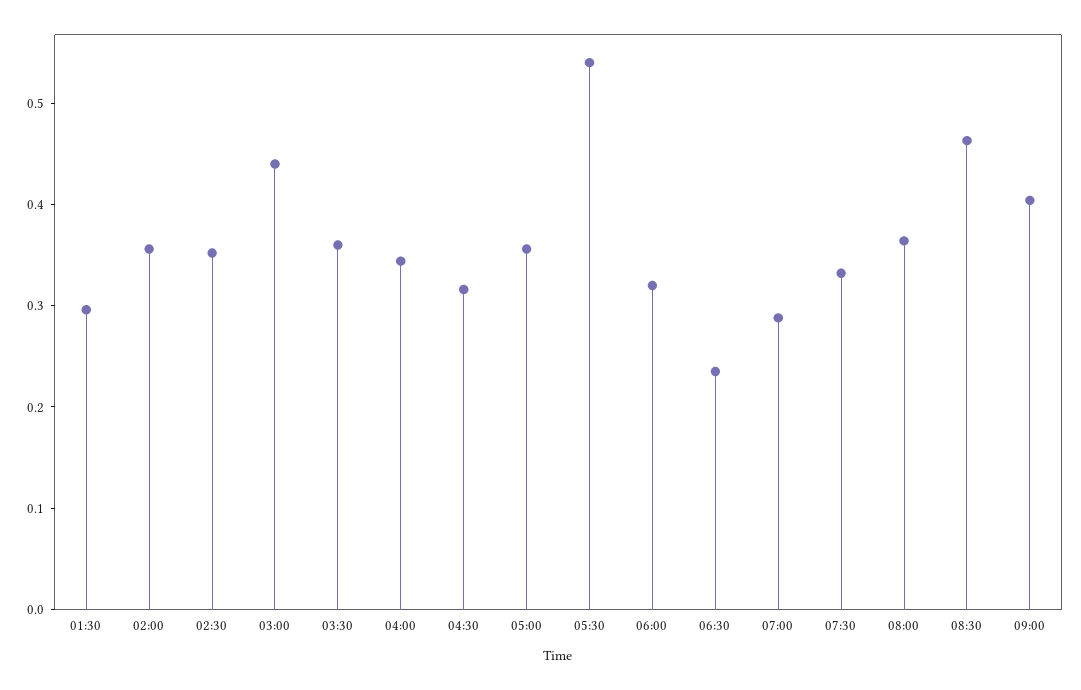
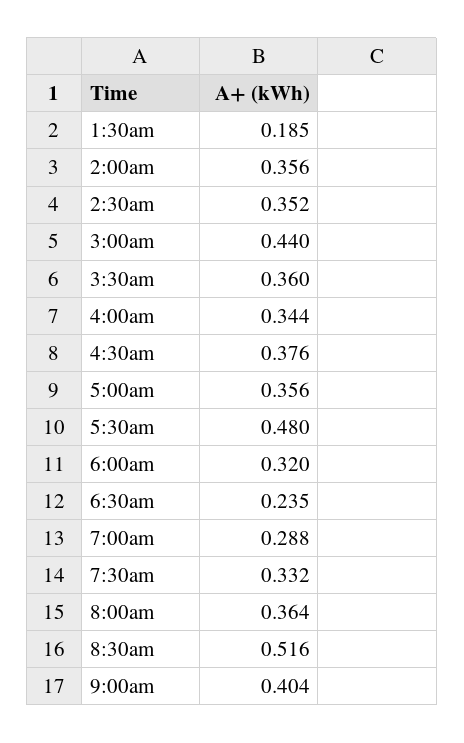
  {
-   "01:30": 0.3,
+   "01:30": 0.185,
    "02:00": 0.356,
    "02:30": 0.352,
    "03:00": 0.44,
    "03:30": 0.36,
    "04:00": 0.344,
-   "04:30": 0.32,
+   "04:30": 0.376,
    "05:00": 0.356,
-   "05:30": 0.54,
+   "05:30": 0.48,
    "06:00": 0.32,
    "06:30": 0.235,
    "07:00": 0.288,
    "07:30": 0.332,
    "08:00": 0.364,
-   "08:30": 0.46,
+   "08:30": 0.516,
    "09:00": 0.404
  }

